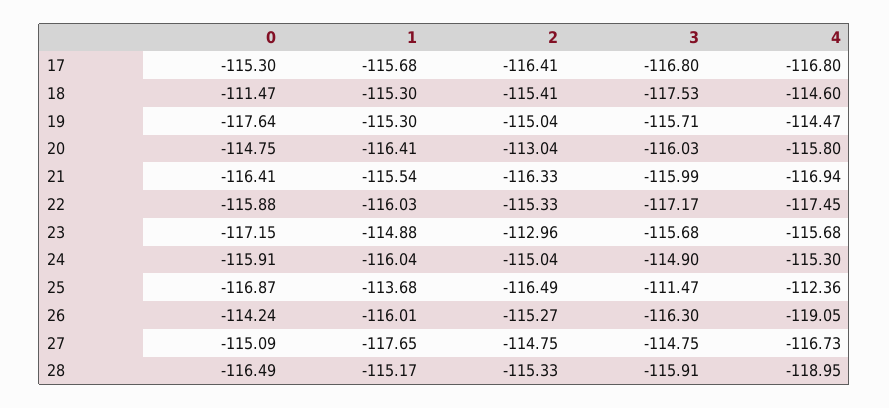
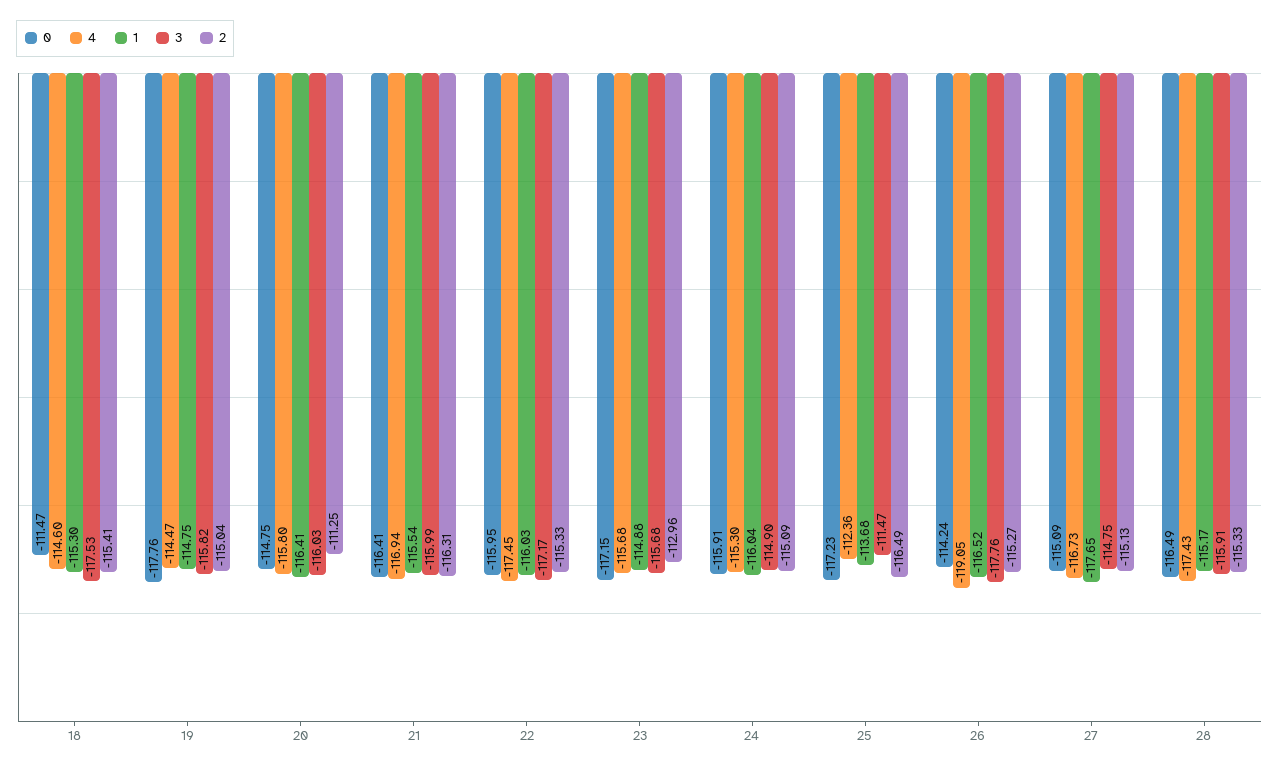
  {
    "0": {
-     "17": -115.3,
      "18": -111.47,
-     "19": -117.64,
+     "19": -117.76,
      "20": -114.75,
      "21": -116.41,
-     "22": -115.88,
+     "22": -115.95,
      "23": -117.15,
      "24": -115.91,
-     "25": -116.87,
+     "25": -117.23,
      "26": -114.24,
      "27": -115.09,
      "28": -116.49
    },
    "1": {
-     "17": -115.68,
      "18": -115.3,
-     "19": -115.3,
+     "19": -114.75,
      "20": -116.41,
      "21": -115.54,
      "22": -116.03,
      "23": -114.88,
      "24": -116.04,
      "25": -113.68,
-     "26": -116.01,
+     "26": -116.52,
      "27": -117.65,
      "28": -115.17
    },
    "2": {
-     "17": -116.41,
      "18": -115.41,
      "19": -115.04,
-     "20": -113.04,
+     "20": -111.25,
-     "21": -116.33,
+     "21": -116.31,
      "22": -115.33,
      "23": -112.96,
-     "24": -115.04,
+     "24": -115.09,
      "25": -116.49,
      "26": -115.27,
-     "27": -114.75,
+     "27": -115.13,
      "28": -115.33
    },
    "3": {
-     "17": -116.8,
      "18": -117.53,
-     "19": -115.71,
+     "19": -115.82,
      "20": -116.03,
      "21": -115.99,
      "22": -117.17,
      "23": -115.68,
      "24": -114.9,
      "25": -111.47,
-     "26": -116.3,
+     "26": -117.76,
      "27": -114.75,
      "28": -115.91
    },
    "4": {
-     "17": -116.8,
      "18": -114.6,
      "19": -114.47,
      "20": -115.8,
      "21": -116.94,
      "22": -117.45,
      "23": -115.68,
      "24": -115.3,
      "25": -112.36,
      "26": -119.05,
      "27": -116.73,
-     "28": -118.95
+     "28": -117.43
    }
  }

